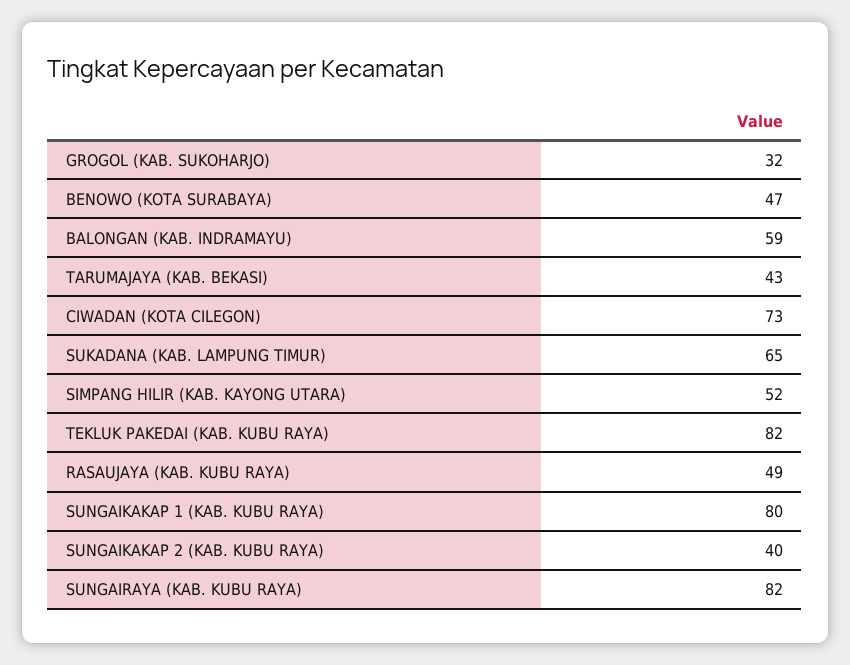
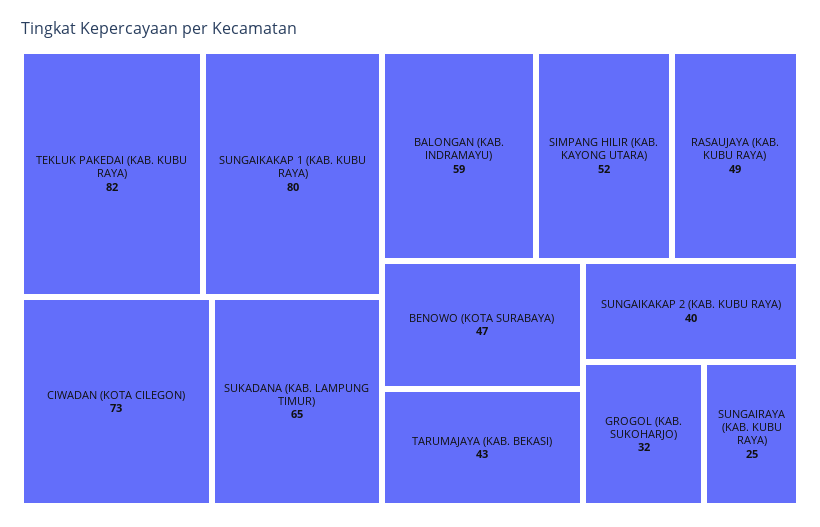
  {
    "GROGOL (KAB. SUKOHARJO)": 32,
    "BENOWO (KOTA SURABAYA)": 47,
    "BALONGAN (KAB. INDRAMAYU)": 59,
    "TARUMAJAYA (KAB. BEKASI)": 43,
    "CIWADAN (KOTA CILEGON)": 73,
    "SUKADANA (KAB. LAMPUNG TIMUR)": 65,
    "SIMPANG HILIR (KAB. KAYONG UTARA)": 52,
    "TEKLUK PAKEDAI (KAB. KUBU RAYA)": 82,
    "RASAUJAYA (KAB. KUBU RAYA)": 49,
    "SUNGAIKAKAP 1 (KAB. KUBU RAYA)": 80,
    "SUNGAIKAKAP 2 (KAB. KUBU RAYA)": 40,
-   "SUNGAIRAYA (KAB. KUBU RAYA)": 82
+   "SUNGAIRAYA (KAB. KUBU RAYA)": 25
  }

